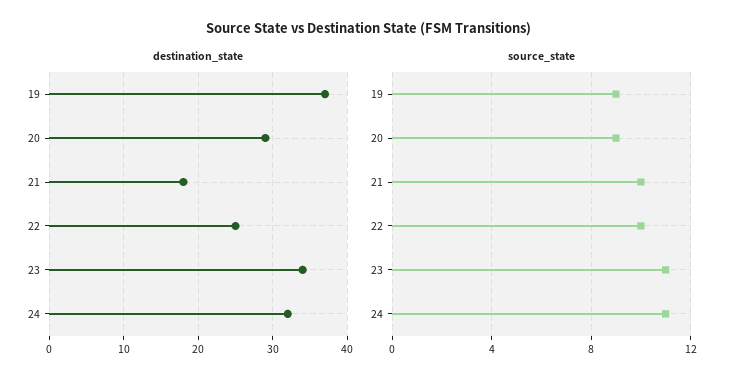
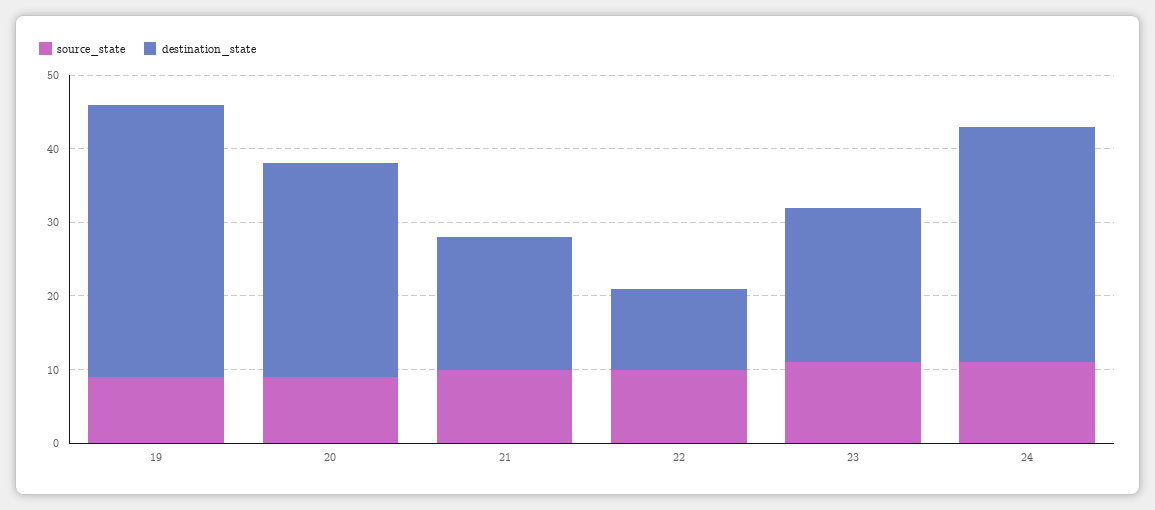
  {
    "destination_state": {
      "19": 37,
      "20": 29,
      "21": 18,
-     "22": 25,
+     "22": 10,
-     "23": 34,
+     "23": 20,
      "24": 32
    },
    "source_state": {
      "19": 9,
      "20": 9,
      "21": 10,
      "22": 10,
      "23": 11,
      "24": 11
    }
  }

